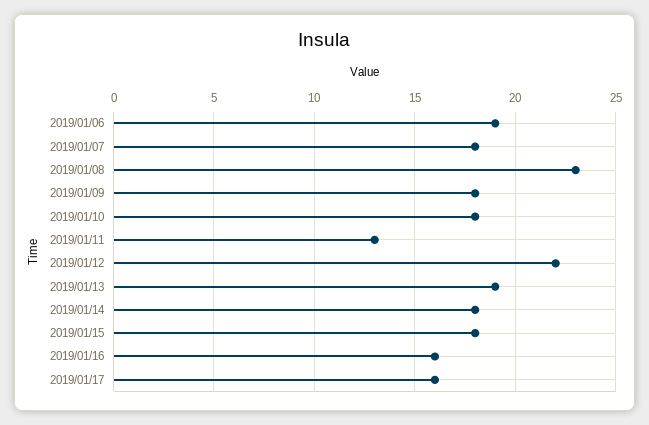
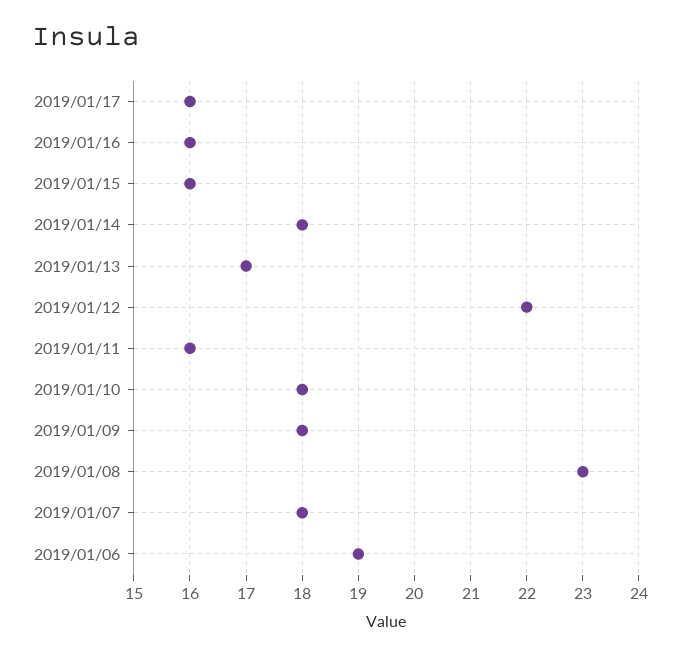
  {
    "2019/01/06": 19,
    "2019/01/07": 18,
    "2019/01/08": 23,
    "2019/01/09": 18,
    "2019/01/10": 18,
-   "2019/01/11": 13,
+   "2019/01/11": 16,
    "2019/01/12": 22,
-   "2019/01/13": 19,
+   "2019/01/13": 17,
    "2019/01/14": 18,
-   "2019/01/15": 18,
+   "2019/01/15": 16,
    "2019/01/16": 16,
    "2019/01/17": 16
  }

